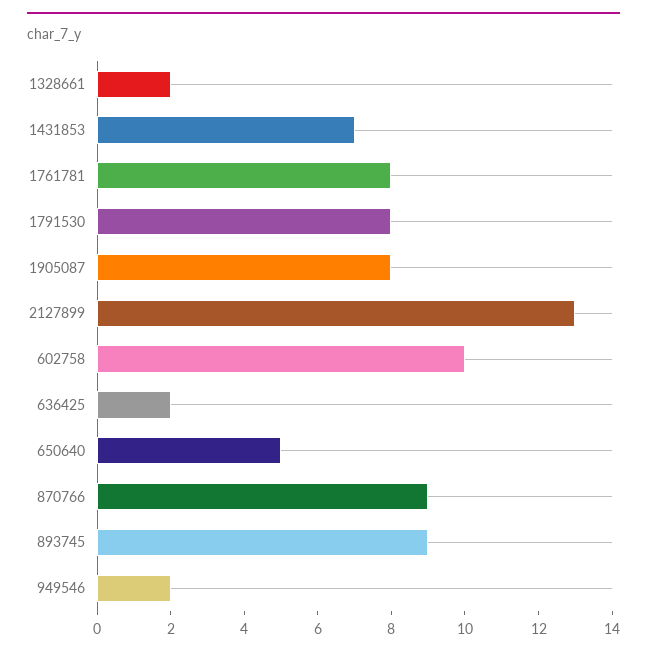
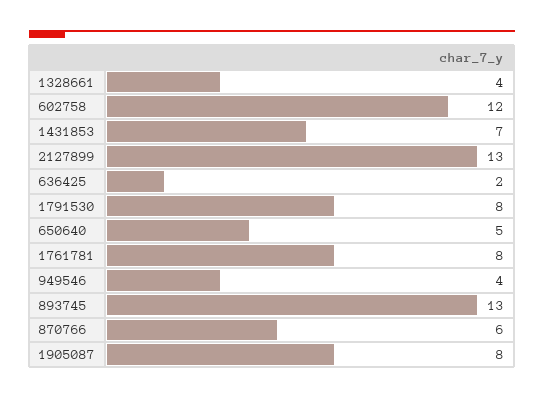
  {
-   "1328661": 2,
+   "1328661": 4,
    "1431853": 7,
    "1761781": 8,
    "1791530": 8,
    "1905087": 8,
    "2127899": 13,
-   "602758": 10,
+   "602758": 12,
    "636425": 2,
    "650640": 5,
-   "870766": 9,
+   "870766": 6,
-   "893745": 9,
+   "893745": 13,
-   "949546": 2
+   "949546": 4
  }

